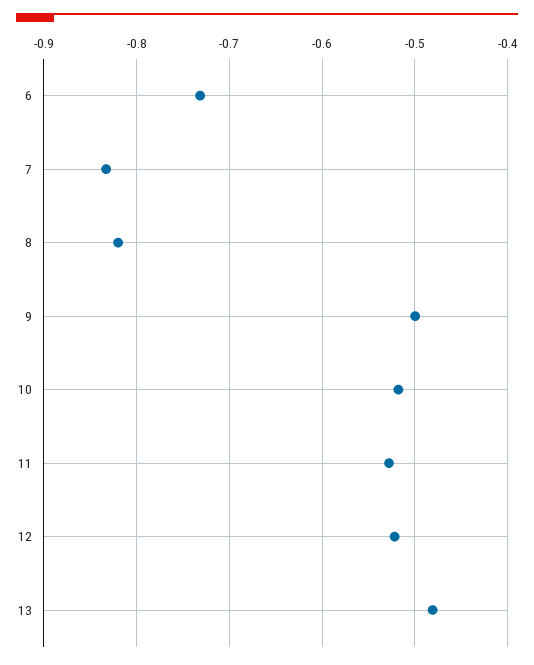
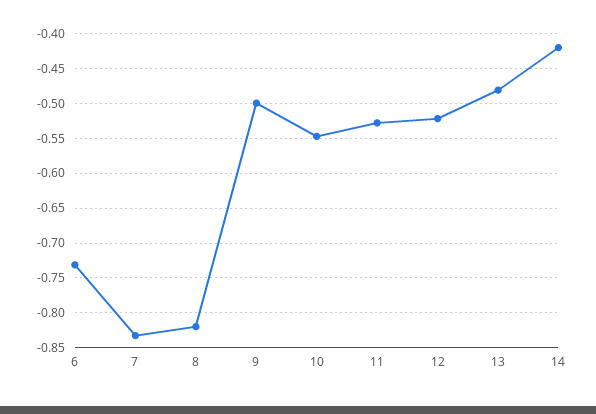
  {
    "6": -0.73,
    "7": -0.83,
    "8": -0.82,
    "9": -0.5,
-   "10": -0.52,
+   "10": -0.55,
    "11": -0.53,
    "12": -0.52,
-   "13": -0.48
+   "13": -0.48,
+   "14": -0.42
  }

